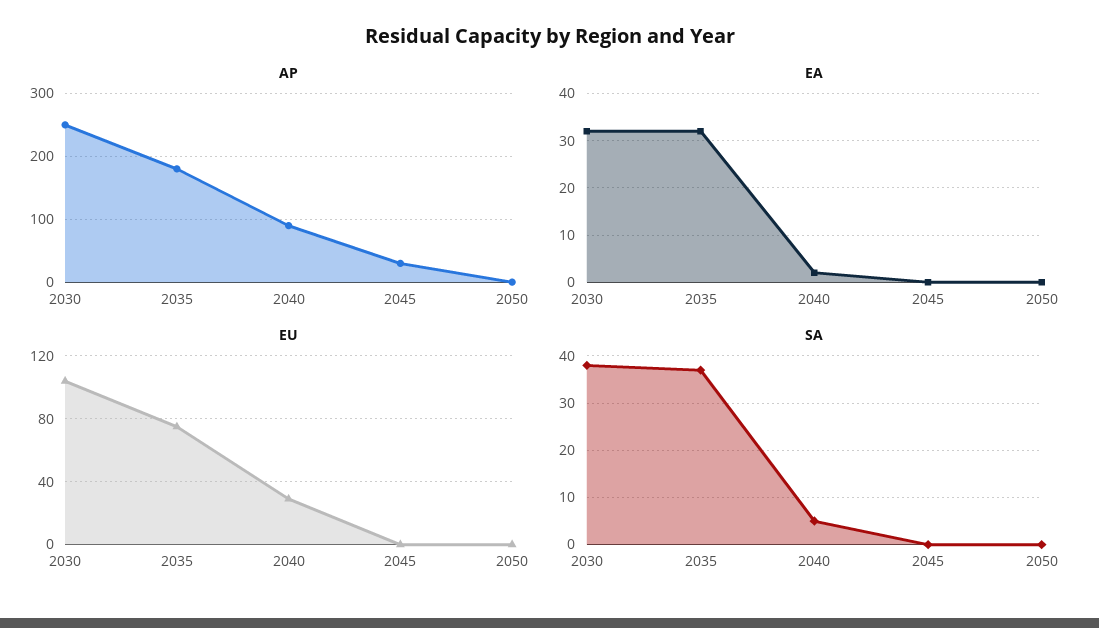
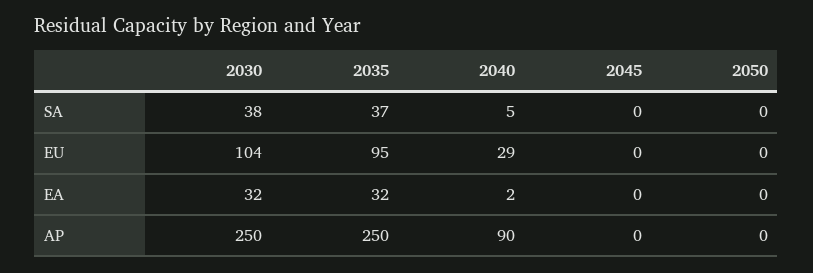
  {
    "AP": {
      "2030": 250,
-     "2035": 180,
+     "2035": 250,
      "2040": 90,
-     "2045": 30,
+     "2045": 0,
      "2050": 0
    },
    "EA": {
      "2030": 32,
      "2035": 32,
      "2040": 2,
      "2045": 0,
      "2050": 0
    },
    "EU": {
      "2030": 104,
-     "2035": 75,
+     "2035": 95,
      "2040": 29,
      "2045": 0,
      "2050": 0
    },
    "SA": {
      "2030": 38,
      "2035": 37,
      "2040": 5,
      "2045": 0,
      "2050": 0
    }
  }

